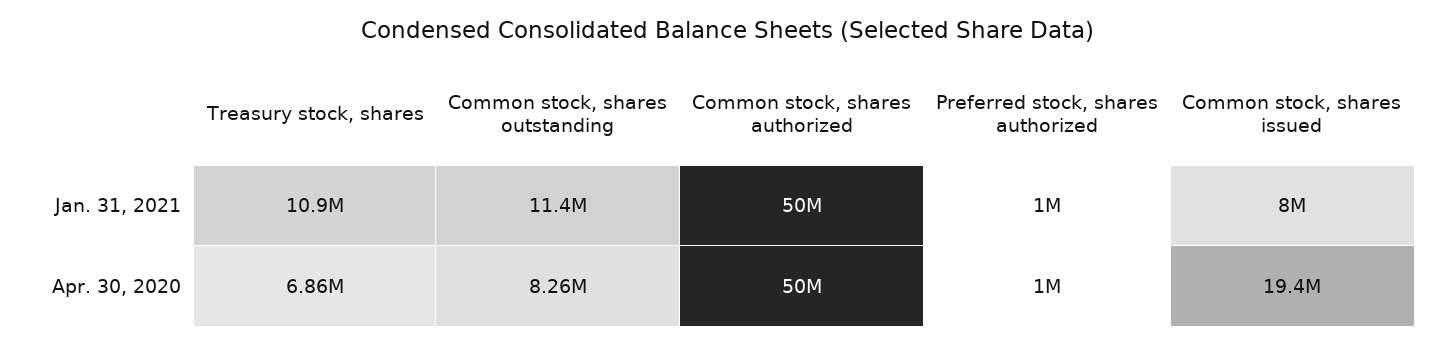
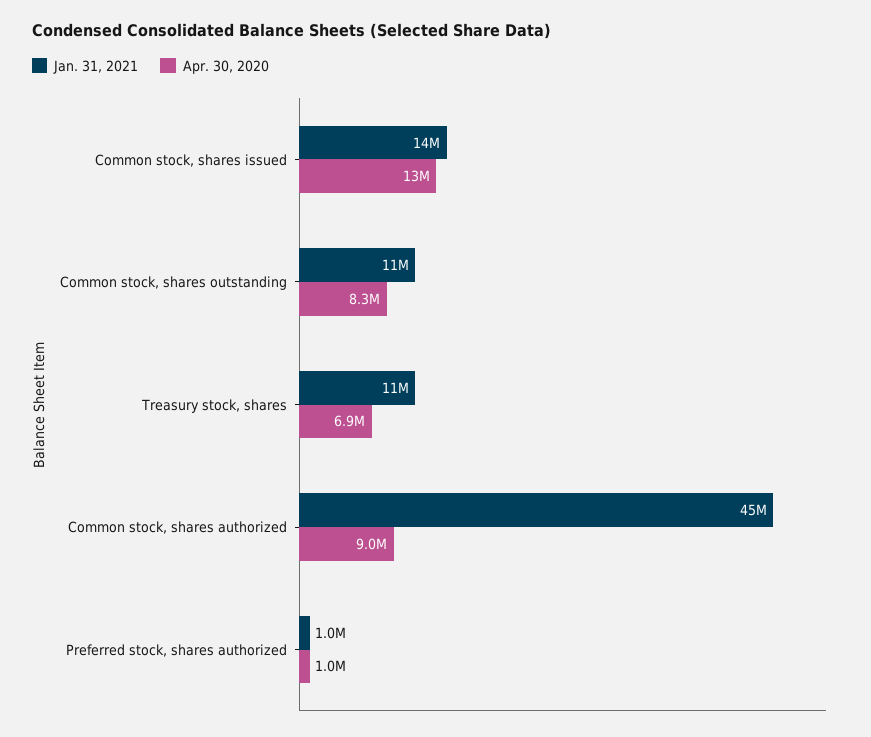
  {
    "Jan. 31, 2021": {
      "Treasury stock, shares": 10900000,
      "Common stock, shares outstanding": 11400000,
-     "Common stock, shares authorized": 50000000,
+     "Common stock, shares authorized": 45000000,
      "Preferred stock, shares authorized": 1000000,
-     "Common stock, shares issued": 8000000
+     "Common stock, shares issued": 14000000
    },
    "Apr. 30, 2020": {
      "Treasury stock, shares": 6860000,
      "Common stock, shares outstanding": 8260000,
-     "Common stock, shares authorized": 50000000,
+     "Common stock, shares authorized": 9000000,
      "Preferred stock, shares authorized": 1000000,
-     "Common stock, shares issued": 19400000
+     "Common stock, shares issued": 13000000
    }
  }

